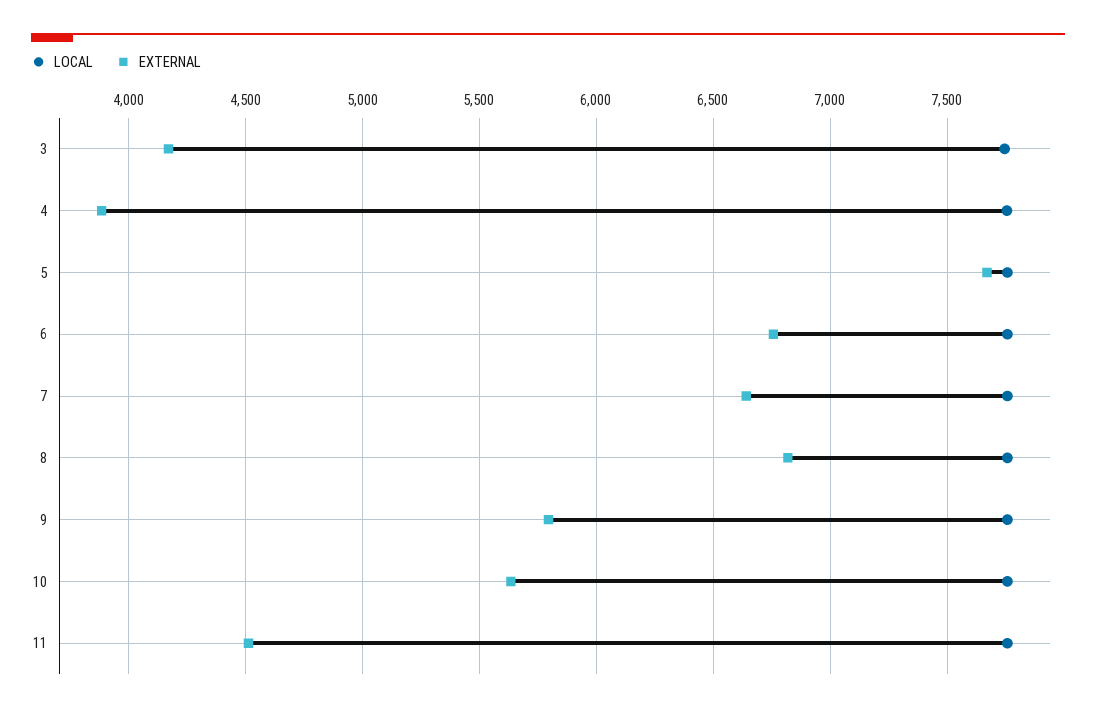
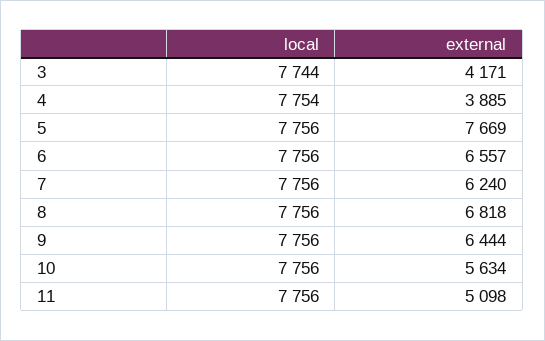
  {
    "LOCAL": {
      "3": 7744,
      "4": 7754,
      "5": 7756,
      "6": 7756,
      "7": 7756,
      "8": 7756,
      "9": 7756,
      "10": 7756,
      "11": 7756
    },
    "EXTERNAL": {
      "3": 4171,
      "4": 3885,
      "5": 7669,
-     "6": 6750,
+     "6": 6557,
-     "7": 6650,
+     "7": 6240,
      "8": 6818,
-     "9": 5800,
+     "9": 6444,
      "10": 5634,
-     "11": 4500
+     "11": 5098
    }
  }

